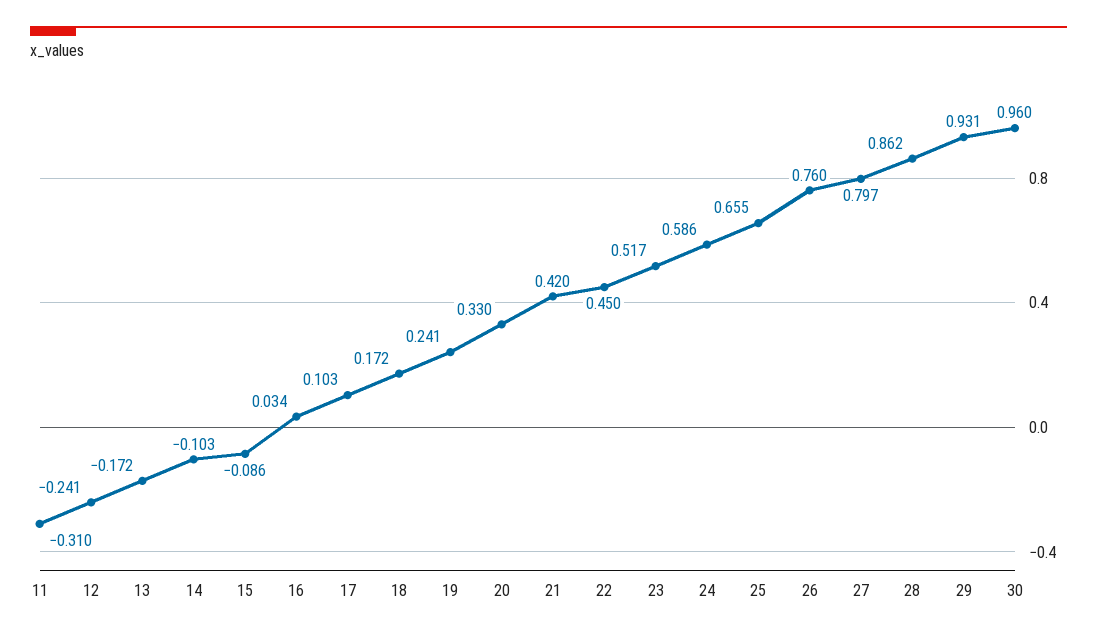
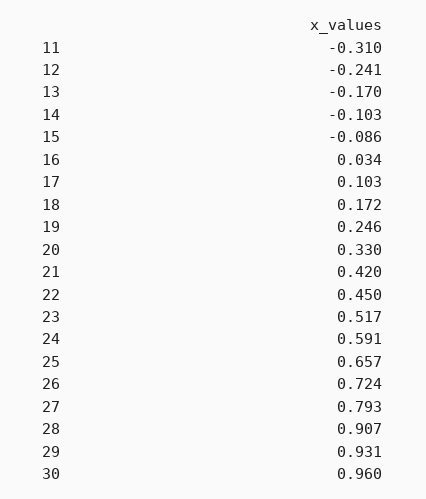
  {
    "11": -0.31,
    "12": -0.241,
-   "13": -0.172,
+   "13": -0.17,
    "14": -0.103,
    "15": -0.086,
    "16": 0.034,
    "17": 0.103,
    "18": 0.172,
-   "19": 0.241,
+   "19": 0.246,
    "20": 0.33,
    "21": 0.42,
    "22": 0.45,
    "23": 0.517,
-   "24": 0.586,
+   "24": 0.591,
-   "25": 0.655,
+   "25": 0.657,
-   "26": 0.76,
+   "26": 0.724,
-   "27": 0.797,
+   "27": 0.793,
-   "28": 0.862,
+   "28": 0.907,
    "29": 0.931,
    "30": 0.96
  }

